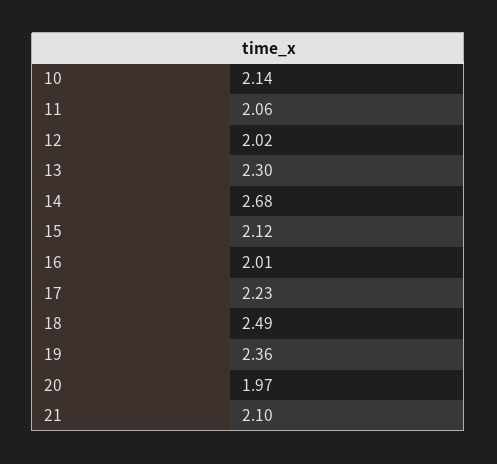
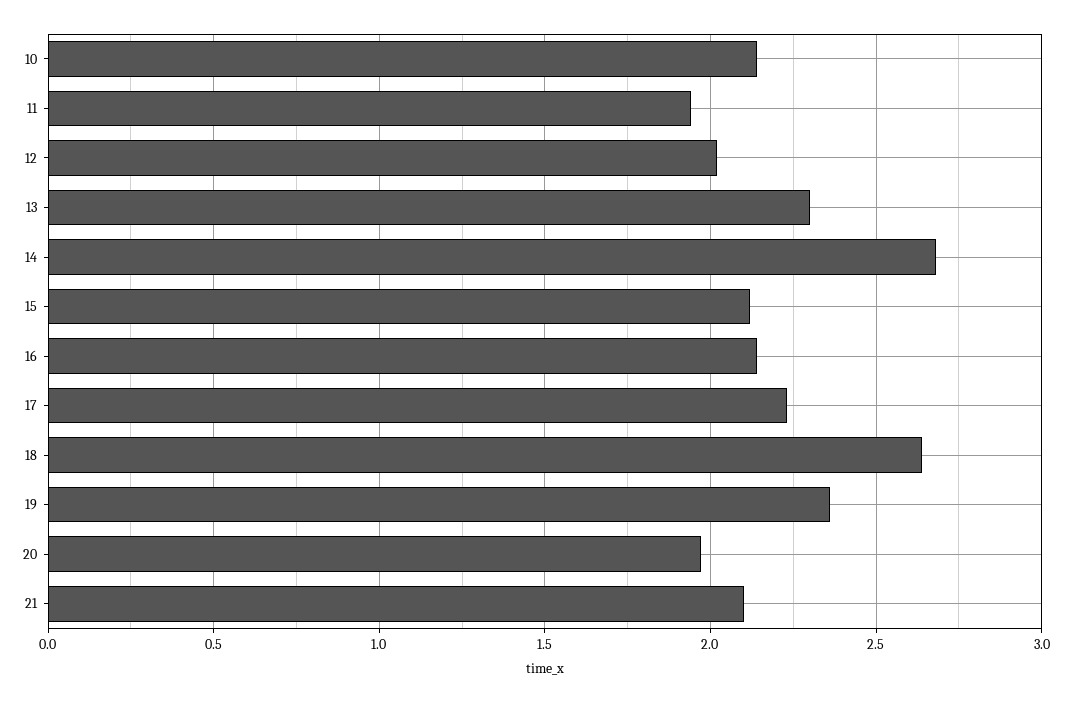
  {
    "10": 2.14,
-   "11": 2.06,
+   "11": 1.95,
    "12": 2.02,
    "13": 2.3,
    "14": 2.68,
    "15": 2.12,
-   "16": 2.01,
+   "16": 2.15,
    "17": 2.23,
-   "18": 2.49,
+   "18": 2.65,
    "19": 2.36,
    "20": 1.97,
    "21": 2.1
  }

